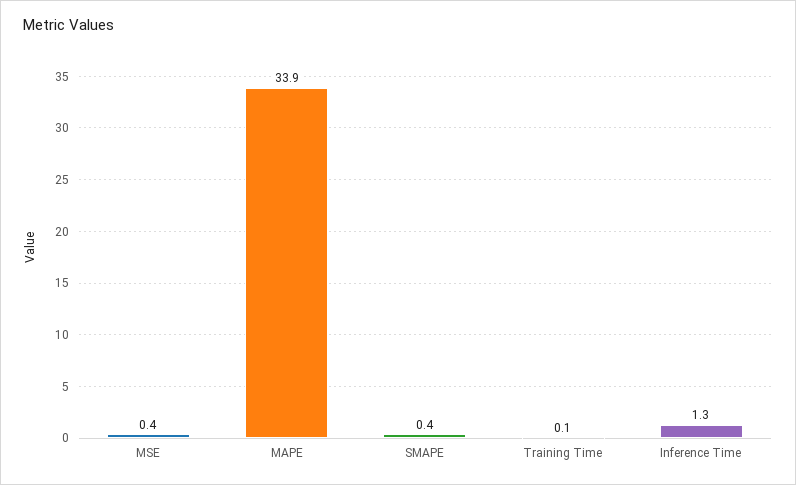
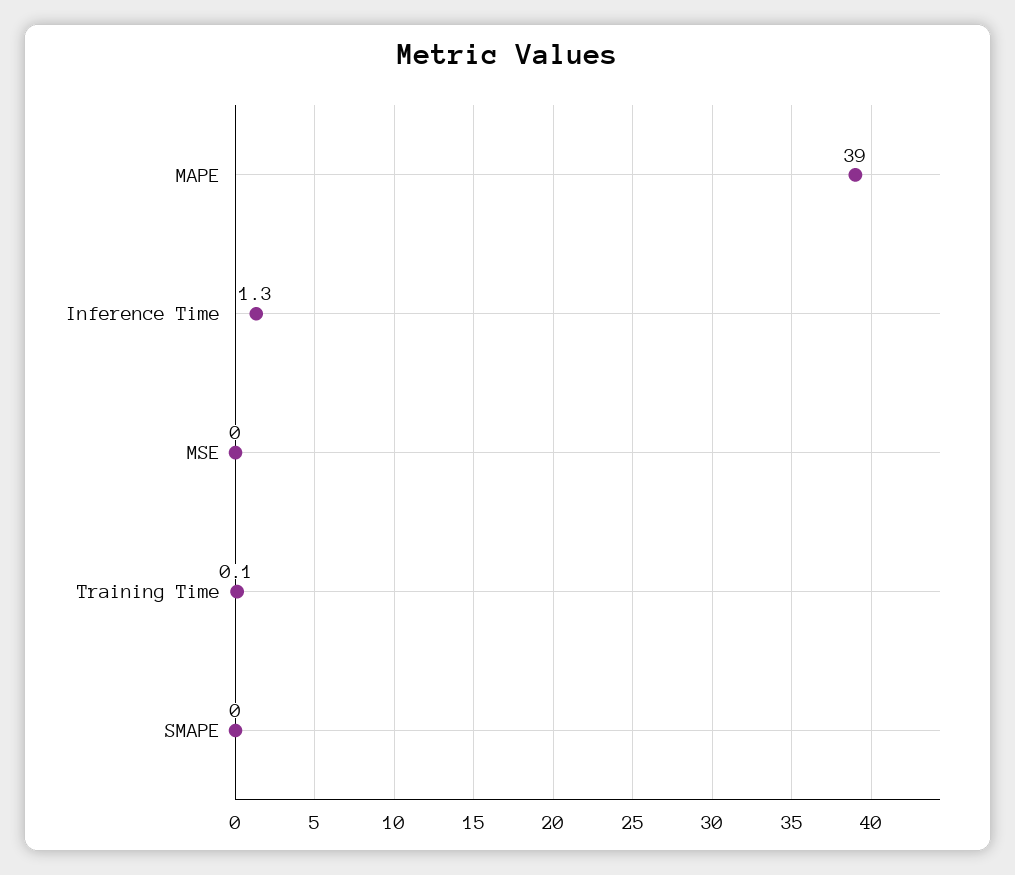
  {
-   "MSE": 0.4,
+   "MSE": 0,
-   "MAPE": 33.9,
+   "MAPE": 39,
-   "SMAPE": 0.4,
+   "SMAPE": 0,
    "Training Time": 0.1,
    "Inference Time": 1.3
  }

